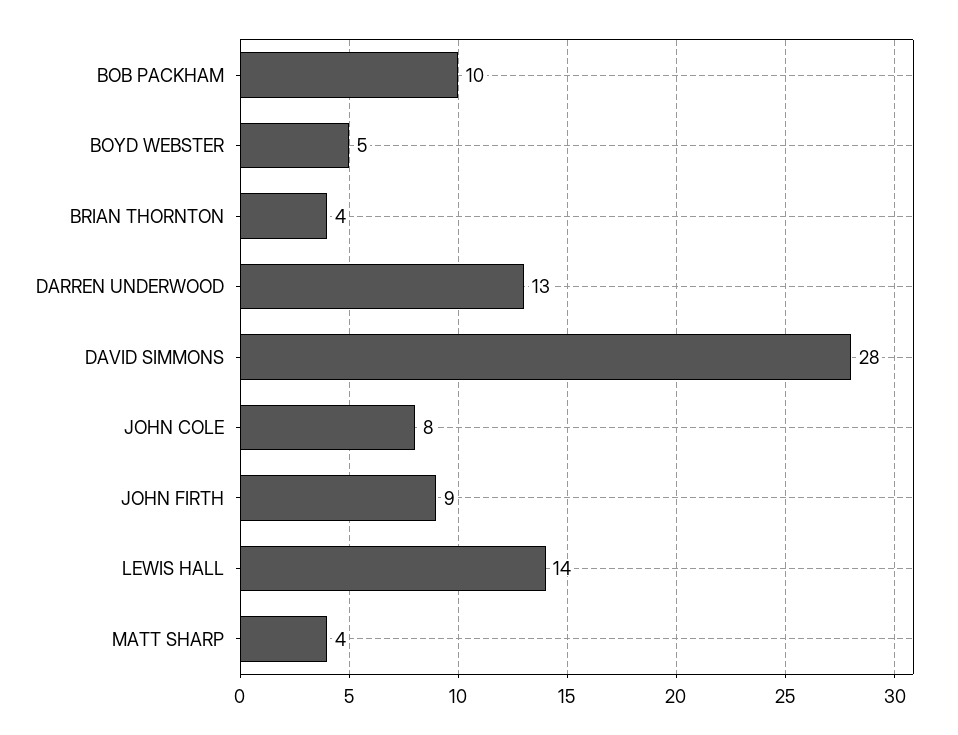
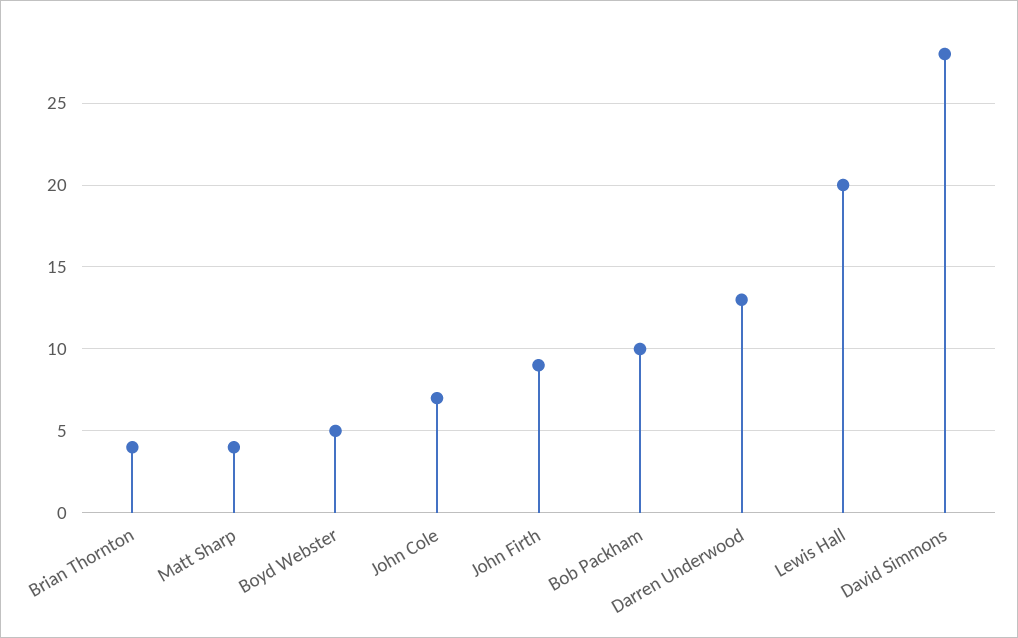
  {
    "BOB PACKHAM": 10,
    "BOYD WEBSTER": 5,
    "BRIAN THORNTON": 4,
    "DARREN UNDERWOOD": 13,
    "DAVID SIMMONS": 28,
-   "JOHN COLE": 8,
+   "JOHN COLE": 7,
    "JOHN FIRTH": 9,
-   "LEWIS HALL": 14,
+   "LEWIS HALL": 20,
    "MATT SHARP": 4
  }

